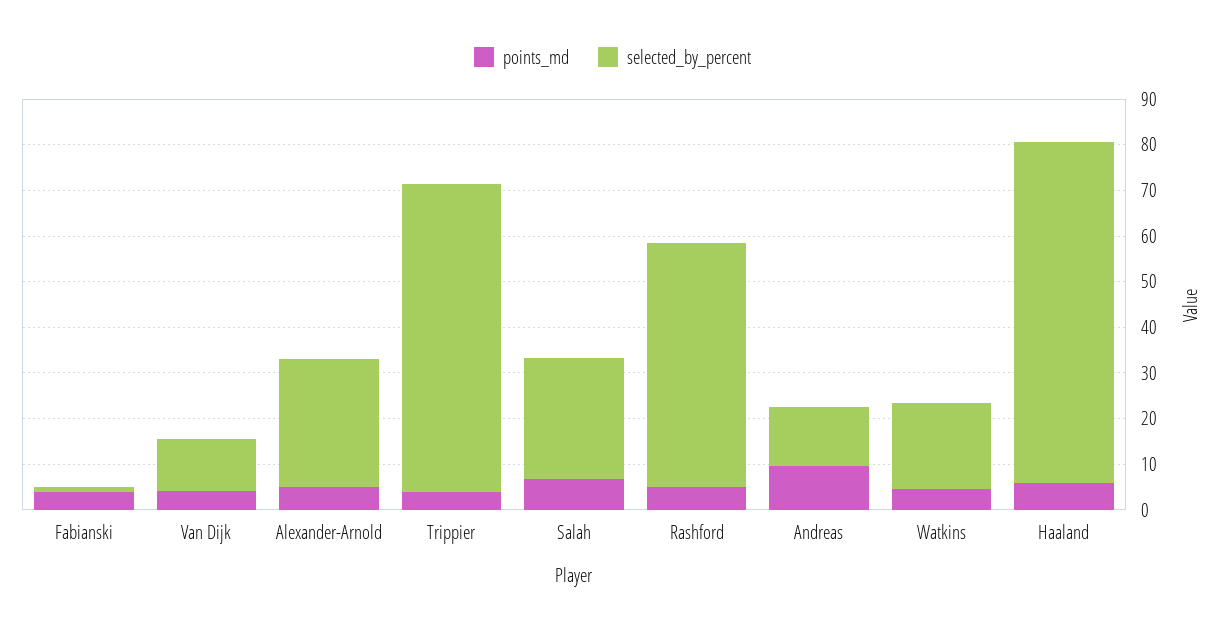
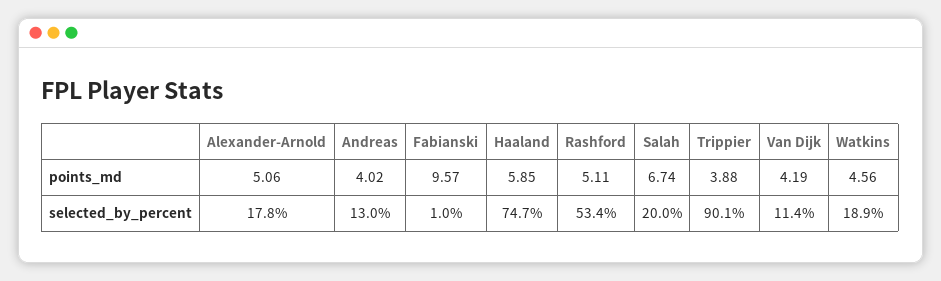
  {
    "points_md": {
-     "Fabianski": 4,
+     "Fabianski": 9.57,
      "Van Dijk": 4.19,
      "Alexander-Arnold": 5.06,
      "Trippier": 3.88,
      "Salah": 6.74,
      "Rashford": 5.11,
-     "Andreas": 10,
+     "Andreas": 4.02,
      "Watkins": 4.56,
      "Haaland": 5.85
    },
    "selected_by_percent": {
      "Fabianski": 1,
      "Van Dijk": 11.4,
-     "Alexander-Arnold": 28,
+     "Alexander-Arnold": 17.8,
-     "Trippier": 68,
+     "Trippier": 90.1,
-     "Salah": 26,
+     "Salah": 20,
      "Rashford": 53.4,
      "Andreas": 13,
      "Watkins": 18.9,
      "Haaland": 74.7
    }
  }

